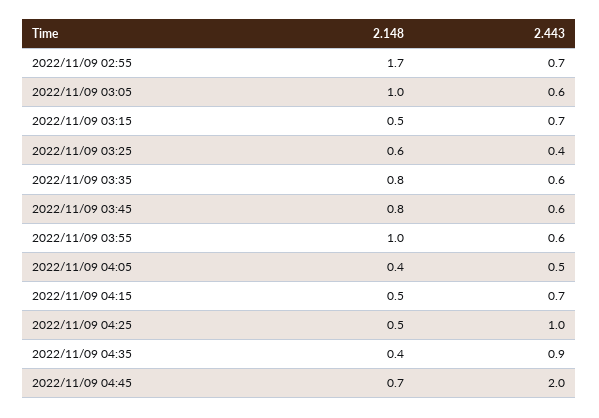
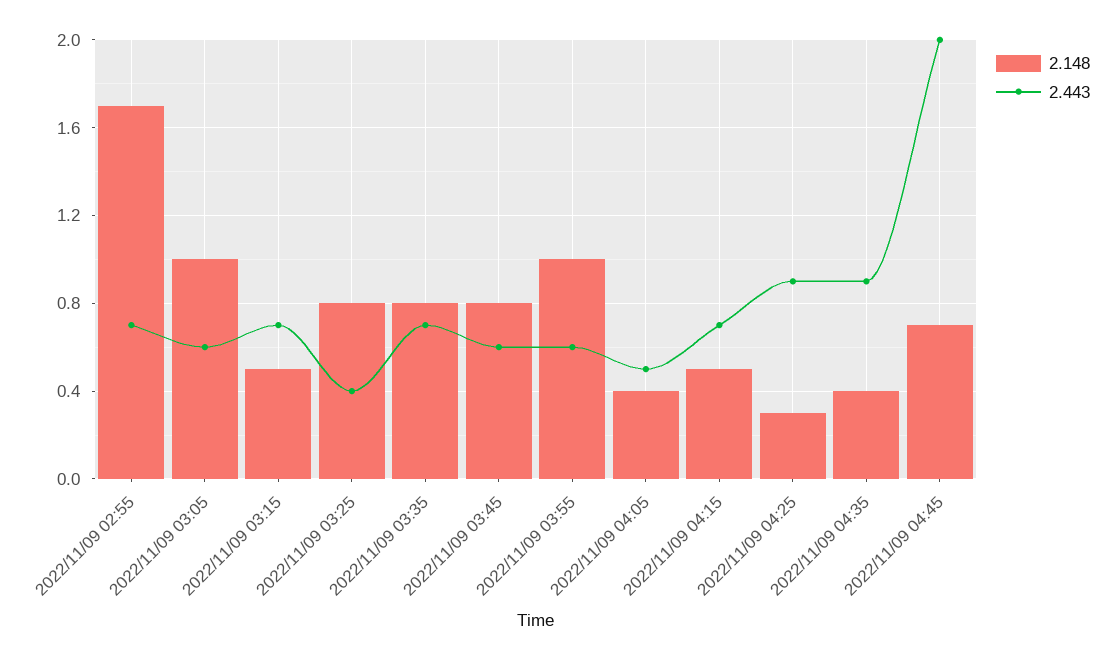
  {
    "2.148": {
      "2022/11/09 02:55": 1.7,
      "2022/11/09 03:05": 1,
      "2022/11/09 03:15": 0.5,
-     "2022/11/09 03:25": 0.6,
+     "2022/11/09 03:25": 0.8,
      "2022/11/09 03:35": 0.8,
      "2022/11/09 03:45": 0.8,
      "2022/11/09 03:55": 1,
      "2022/11/09 04:05": 0.4,
      "2022/11/09 04:15": 0.5,
-     "2022/11/09 04:25": 0.5,
+     "2022/11/09 04:25": 0.3,
      "2022/11/09 04:35": 0.4,
      "2022/11/09 04:45": 0.7
    },
    "2.443": {
      "2022/11/09 02:55": 0.7,
      "2022/11/09 03:05": 0.6,
      "2022/11/09 03:15": 0.7,
      "2022/11/09 03:25": 0.4,
-     "2022/11/09 03:35": 0.6,
+     "2022/11/09 03:35": 0.7,
      "2022/11/09 03:45": 0.6,
      "2022/11/09 03:55": 0.6,
      "2022/11/09 04:05": 0.5,
      "2022/11/09 04:15": 0.7,
-     "2022/11/09 04:25": 1,
+     "2022/11/09 04:25": 0.9,
      "2022/11/09 04:35": 0.9,
      "2022/11/09 04:45": 2
    }
  }

